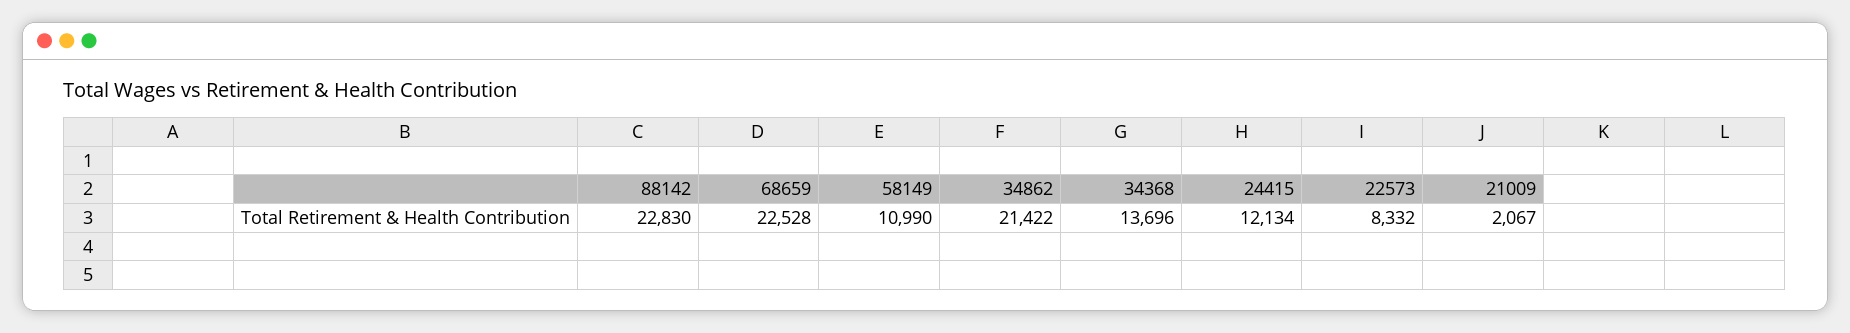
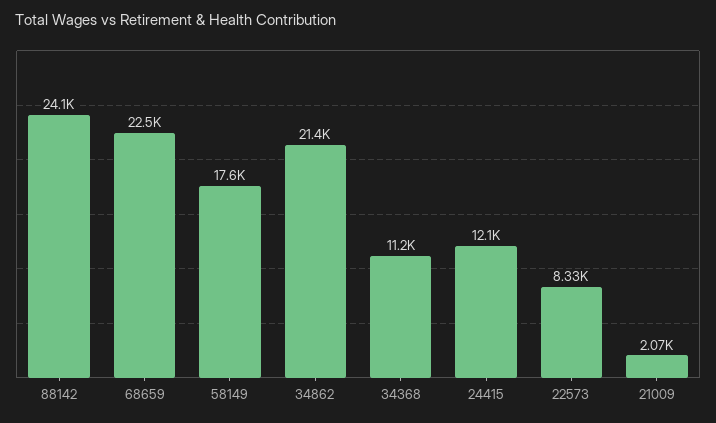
  {
-   "88142": 22830,
+   "88142": 24100,
    "68659": 22528,
-   "58149": 10990,
+   "58149": 17600,
    "34862": 21422,
-   "34368": 13696,
+   "34368": 11200,
    "24415": 12134,
    "22573": 8332,
    "21009": 2067
  }

